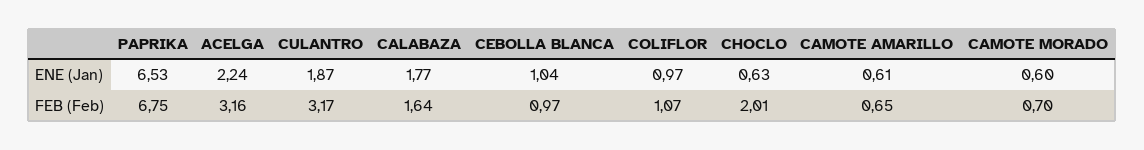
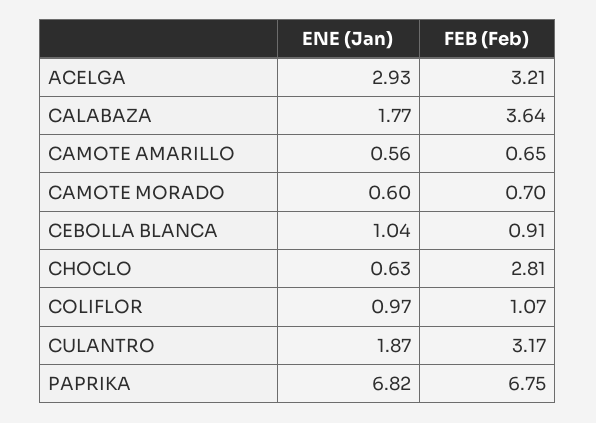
  {
    "PAPRIKA": {
-     "ENE (Jan)": 6.53,
+     "ENE (Jan)": 6.82,
      "FEB (Feb)": 6.75
    },
    "ACELGA": {
-     "ENE (Jan)": 2.24,
+     "ENE (Jan)": 2.93,
-     "FEB (Feb)": 3.16
+     "FEB (Feb)": 3.21
    },
    "CULANTRO": {
      "ENE (Jan)": 1.87,
      "FEB (Feb)": 3.17
    },
    "CALABAZA": {
      "ENE (Jan)": 1.77,
-     "FEB (Feb)": 1.64
+     "FEB (Feb)": 3.64
    },
    "CEBOLLA BLANCA": {
      "ENE (Jan)": 1.04,
-     "FEB (Feb)": 0.97
+     "FEB (Feb)": 0.91
    },
    "COLIFLOR": {
      "ENE (Jan)": 0.97,
      "FEB (Feb)": 1.07
    },
    "CHOCLO": {
      "ENE (Jan)": 0.63,
-     "FEB (Feb)": 2.01
+     "FEB (Feb)": 2.81
    },
    "CAMOTE AMARILLO": {
-     "ENE (Jan)": 0.61,
+     "ENE (Jan)": 0.56,
      "FEB (Feb)": 0.65
    },
    "CAMOTE MORADO": {
      "ENE (Jan)": 0.6,
      "FEB (Feb)": 0.7
    }
  }

